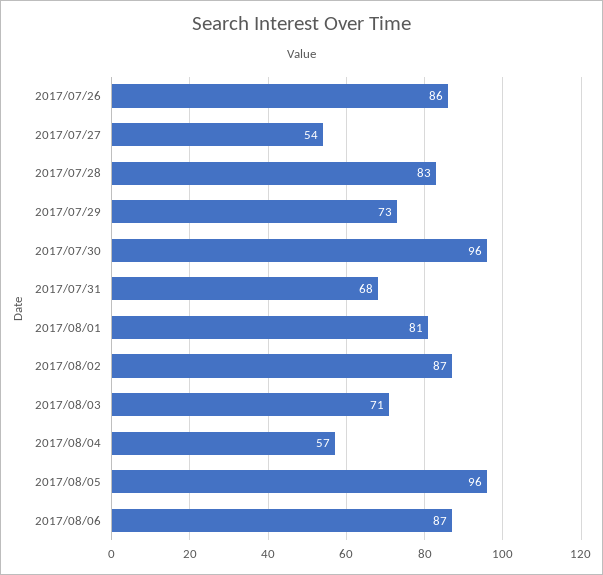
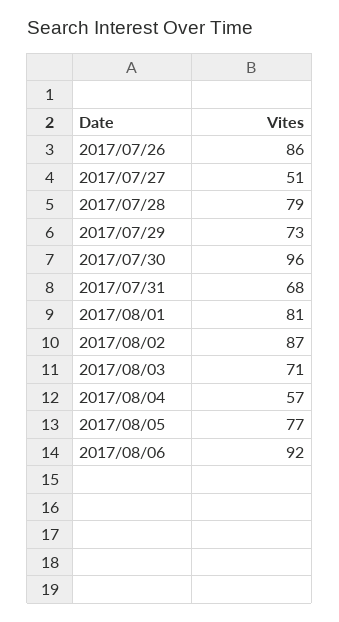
  {
    "2017/07/26": 86,
-   "2017/07/27": 54,
+   "2017/07/27": 51,
-   "2017/07/28": 83,
+   "2017/07/28": 79,
    "2017/07/29": 73,
    "2017/07/30": 96,
    "2017/07/31": 68,
    "2017/08/01": 81,
    "2017/08/02": 87,
    "2017/08/03": 71,
    "2017/08/04": 57,
-   "2017/08/05": 96,
+   "2017/08/05": 77,
-   "2017/08/06": 87
+   "2017/08/06": 92
  }

